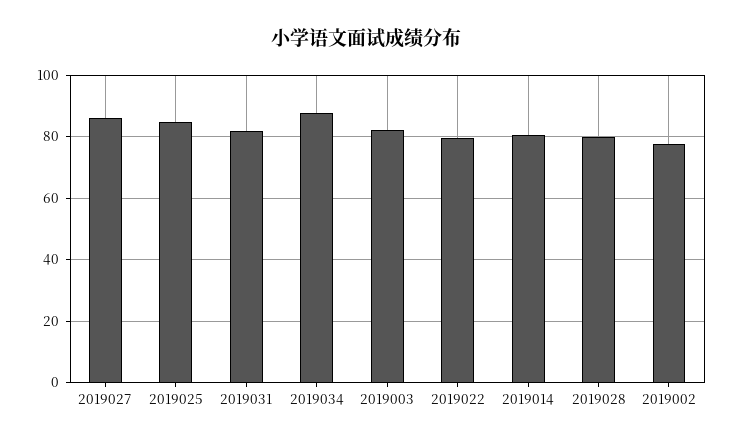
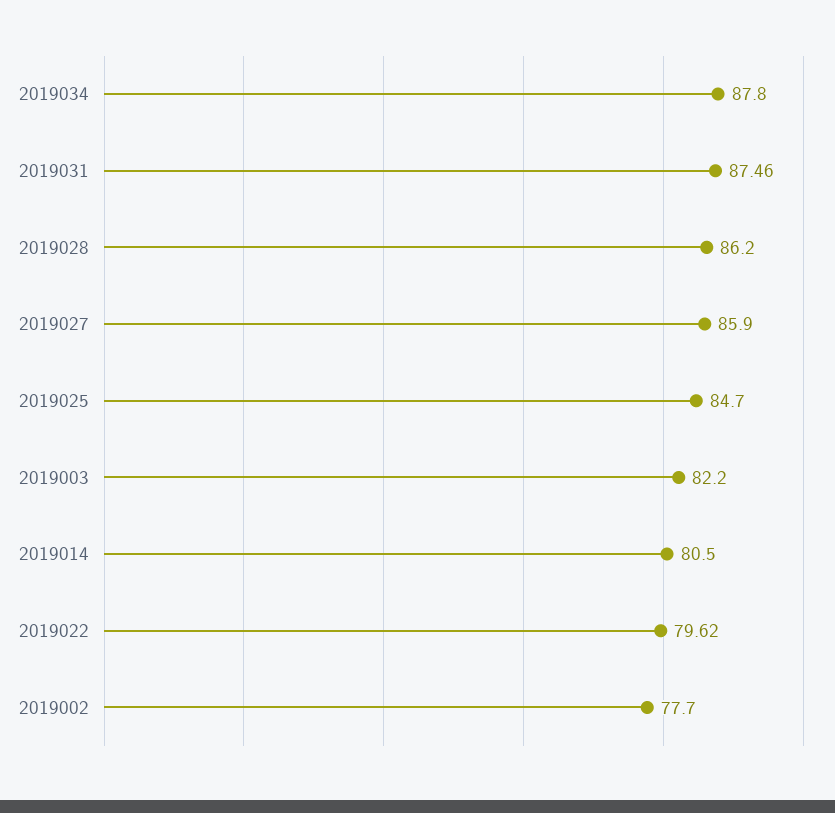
  {
    "2019027": 85.9,
    "2019025": 84.7,
-   "2019031": 82,
+   "2019031": 87.46,
    "2019034": 87.8,
    "2019003": 82.2,
    "2019022": 79.62,
    "2019014": 80.5,
-   "2019028": 80,
+   "2019028": 86.2,
    "2019002": 77.7
  }

